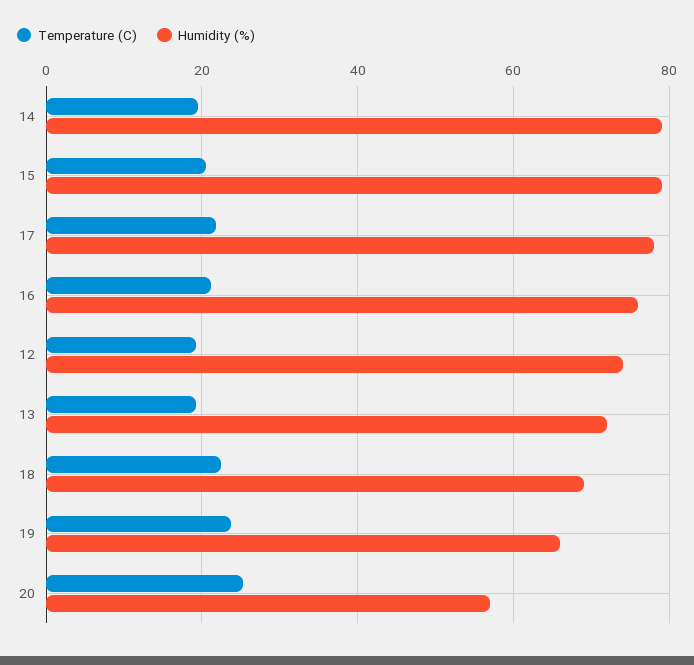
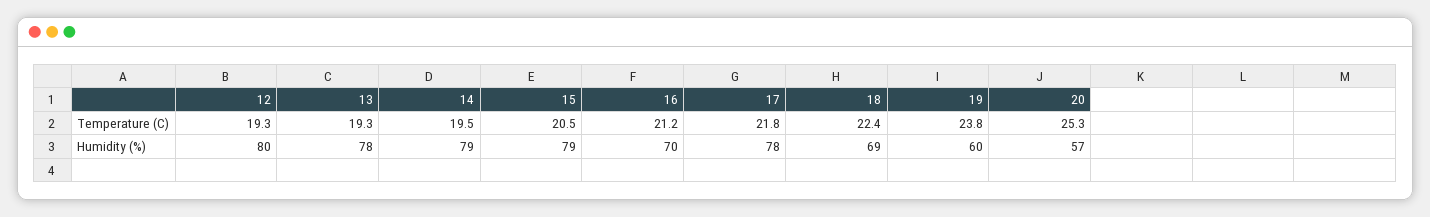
  {
    "Temperature (C)": {
      "14": 19.5,
      "15": 20.5,
      "17": 21.8,
      "16": 21.2,
      "12": 19.3,
      "13": 19.3,
      "18": 22.4,
      "19": 23.8,
      "20": 25.3
    },
    "Humidity (%)": {
      "14": 79,
      "15": 79,
      "17": 78,
-     "16": 76,
+     "16": 70,
-     "12": 74,
+     "12": 80,
-     "13": 72,
+     "13": 78,
      "18": 69,
-     "19": 66,
+     "19": 60,
      "20": 57
    }
  }

